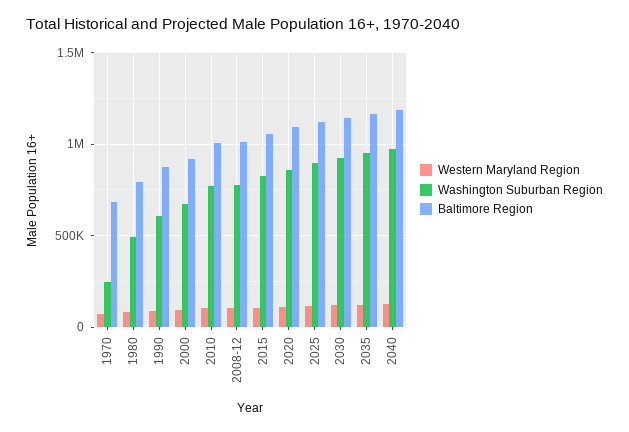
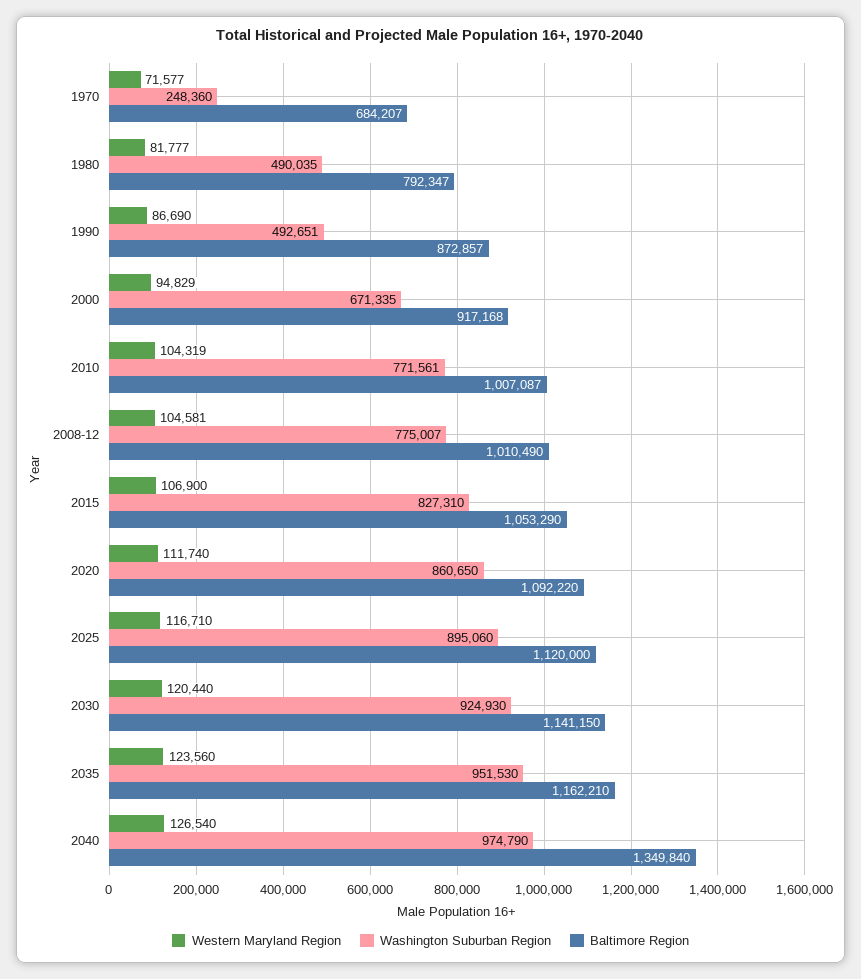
  {
    "Western Maryland Region": {
      "1970": 71577,
      "1980": 81777,
      "1990": 86690,
      "2000": 94829,
      "2010": 104319,
      "2008-12": 104581,
      "2015": 106900,
      "2020": 111740,
      "2025": 116710,
      "2030": 120440,
      "2035": 123560,
      "2040": 126540
    },
    "Washington Suburban Region": {
      "1970": 248360,
      "1980": 490035,
-     "1990": 600000,
+     "1990": 492651,
      "2000": 671335,
      "2010": 771561,
      "2008-12": 775007,
      "2015": 827310,
      "2020": 860650,
      "2025": 895060,
      "2030": 924930,
      "2035": 951530,
      "2040": 974790
    },
    "Baltimore Region": {
      "1970": 684207,
      "1980": 792347,
      "1990": 872857,
      "2000": 917168,
      "2010": 1007087,
      "2008-12": 1010490,
      "2015": 1053290,
      "2020": 1092220,
      "2025": 1120000,
      "2030": 1141150,
      "2035": 1162210,
-     "2040": 1200000
+     "2040": 1349840
    }
  }

